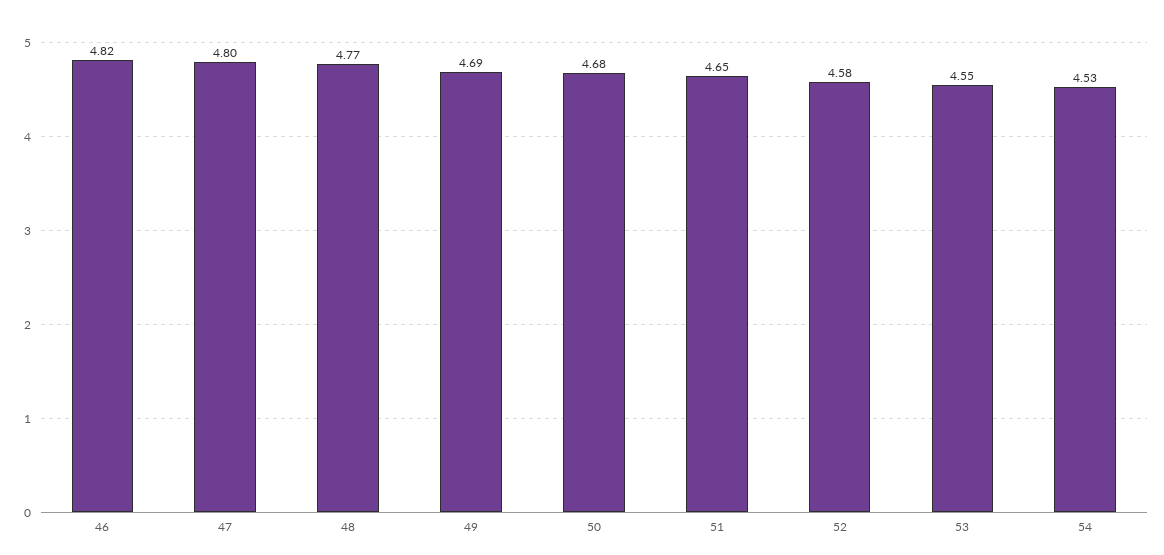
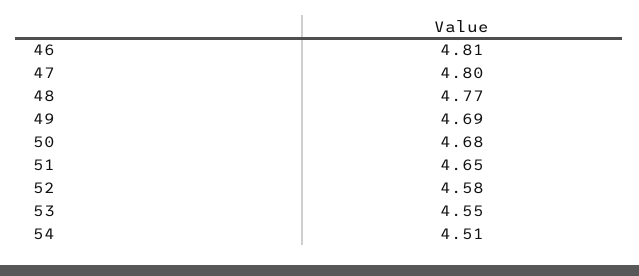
  {
-   "46": 4.82,
+   "46": 4.81,
    "47": 4.8,
    "48": 4.77,
    "49": 4.69,
    "50": 4.68,
    "51": 4.65,
    "52": 4.58,
    "53": 4.55,
-   "54": 4.53
+   "54": 4.51
  }

